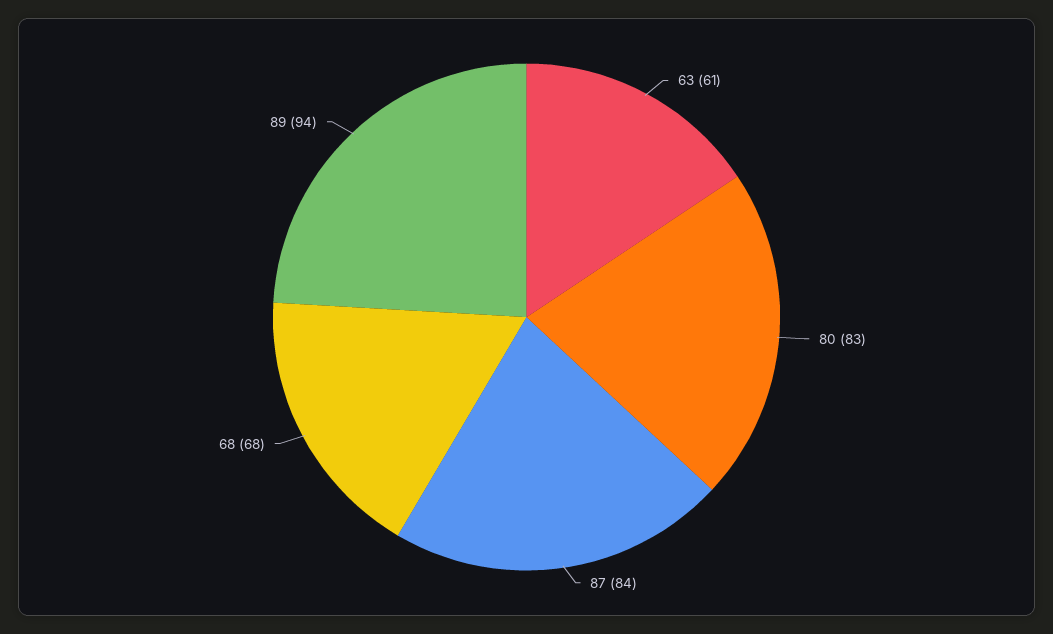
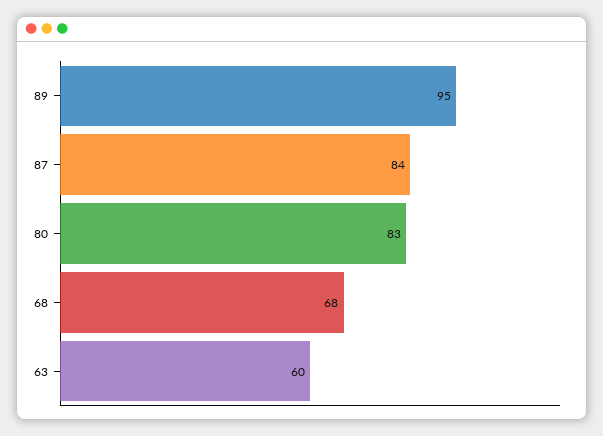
  {
-   "63": 61,
+   "63": 60,
    "80": 83,
    "87": 84,
    "68": 68,
-   "89": 94
+   "89": 95
  }

